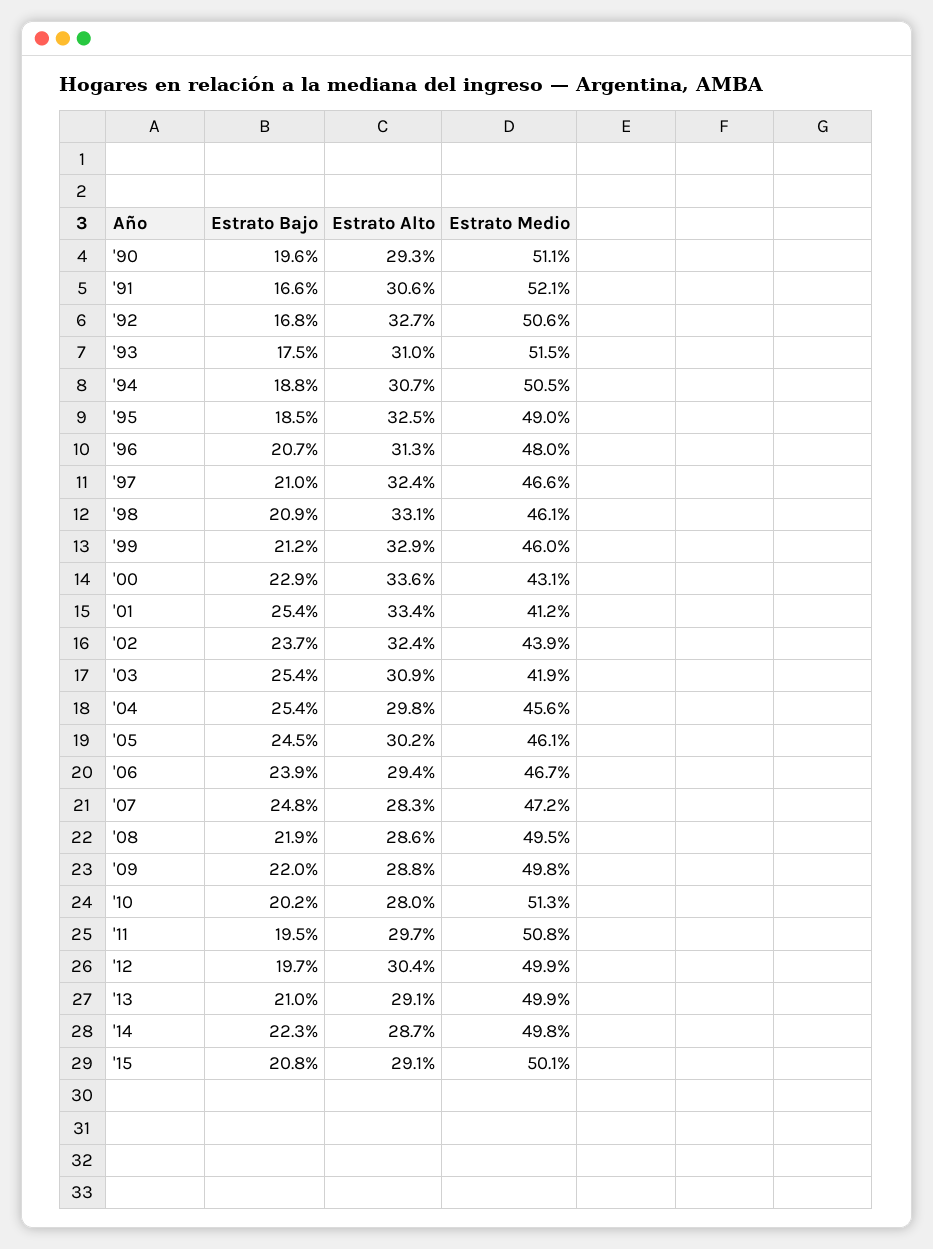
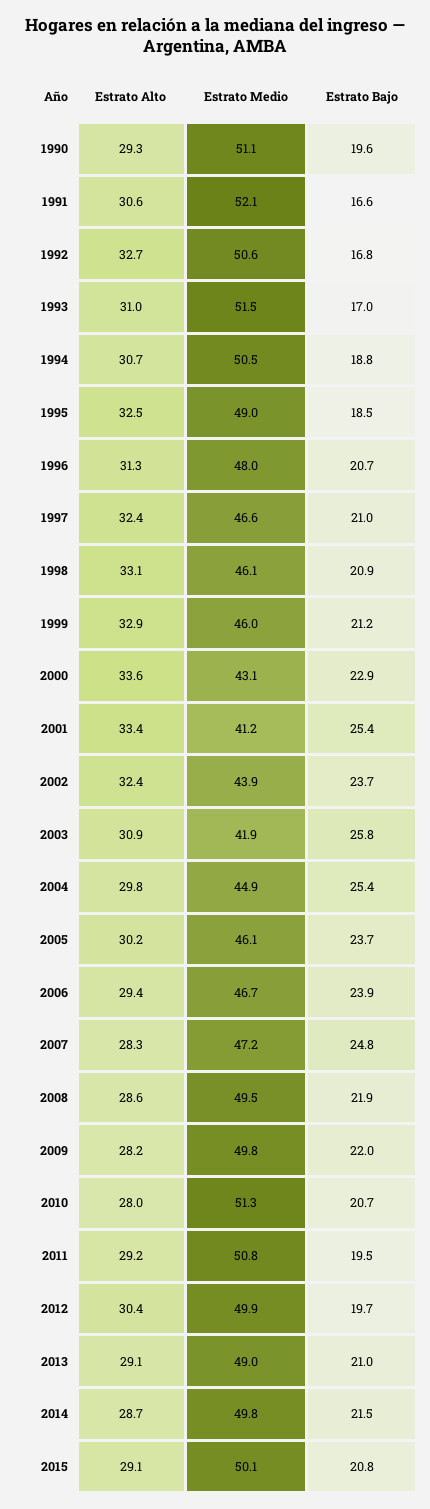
  {
    "Estrato Bajo": {
      "'90": 19.6,
      "'91": 16.6,
      "'92": 16.8,
-     "'93": 17.5,
+     "'93": 17,
      "'94": 18.8,
      "'95": 18.5,
      "'96": 20.7,
      "'97": 21,
      "'98": 20.9,
      "'99": 21.2,
      "'00": 22.9,
      "'01": 25.4,
      "'02": 23.7,
-     "'03": 25.4,
+     "'03": 25.8,
      "'04": 25.4,
-     "'05": 24.5,
+     "'05": 23.7,
      "'06": 23.9,
      "'07": 24.8,
      "'08": 21.9,
      "'09": 22,
-     "'10": 20.2,
+     "'10": 20.7,
      "'11": 19.5,
      "'12": 19.7,
      "'13": 21,
-     "'14": 22.3,
+     "'14": 21.5,
      "'15": 20.8
    },
    "Estrato Alto": {
      "'90": 29.3,
      "'91": 30.6,
      "'92": 32.7,
      "'93": 31,
      "'94": 30.7,
      "'95": 32.5,
      "'96": 31.3,
      "'97": 32.4,
      "'98": 33.1,
      "'99": 32.9,
      "'00": 33.6,
      "'01": 33.4,
      "'02": 32.4,
      "'03": 30.9,
      "'04": 29.8,
      "'05": 30.2,
      "'06": 29.4,
      "'07": 28.3,
      "'08": 28.6,
-     "'09": 28.8,
+     "'09": 28.2,
      "'10": 28,
-     "'11": 29.7,
+     "'11": 29.2,
      "'12": 30.4,
      "'13": 29.1,
      "'14": 28.7,
      "'15": 29.1
    },
    "Estrato Medio": {
      "'90": 51.1,
      "'91": 52.1,
      "'92": 50.6,
      "'93": 51.5,
      "'94": 50.5,
      "'95": 49,
      "'96": 48,
      "'97": 46.6,
      "'98": 46.1,
      "'99": 46,
      "'00": 43.1,
      "'01": 41.2,
      "'02": 43.9,
      "'03": 41.9,
-     "'04": 45.6,
+     "'04": 44.9,
      "'05": 46.1,
      "'06": 46.7,
      "'07": 47.2,
      "'08": 49.5,
      "'09": 49.8,
      "'10": 51.3,
      "'11": 50.8,
      "'12": 49.9,
-     "'13": 49.9,
+     "'13": 49,
      "'14": 49.8,
      "'15": 50.1
    }
  }

